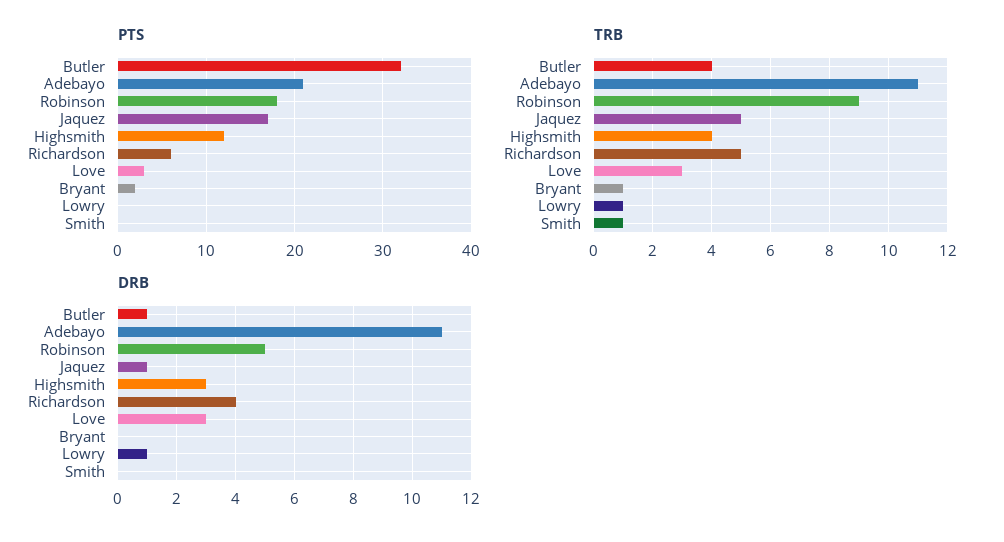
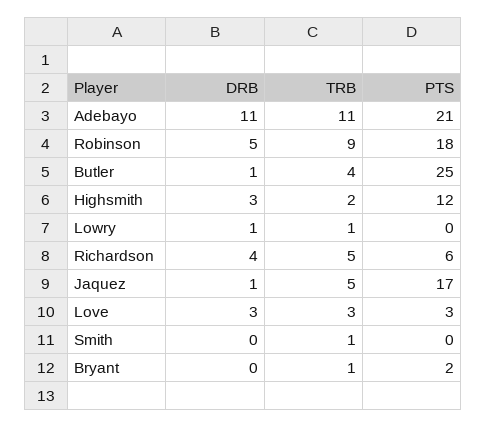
  {
    "PTS": {
-     "Butler": 32,
+     "Butler": 25,
      "Adebayo": 21,
      "Robinson": 18,
      "Jaquez": 17,
      "Highsmith": 12,
      "Richardson": 6,
      "Love": 3,
      "Bryant": 2,
      "Lowry": 0,
      "Smith": 0
    },
    "TRB": {
      "Butler": 4,
      "Adebayo": 11,
      "Robinson": 9,
      "Jaquez": 5,
-     "Highsmith": 4,
+     "Highsmith": 2,
      "Richardson": 5,
      "Love": 3,
      "Bryant": 1,
      "Lowry": 1,
      "Smith": 1
    },
    "DRB": {
      "Butler": 1,
      "Adebayo": 11,
      "Robinson": 5,
      "Jaquez": 1,
      "Highsmith": 3,
      "Richardson": 4,
      "Love": 3,
      "Bryant": 0,
      "Lowry": 1,
      "Smith": 0
    }
  }

